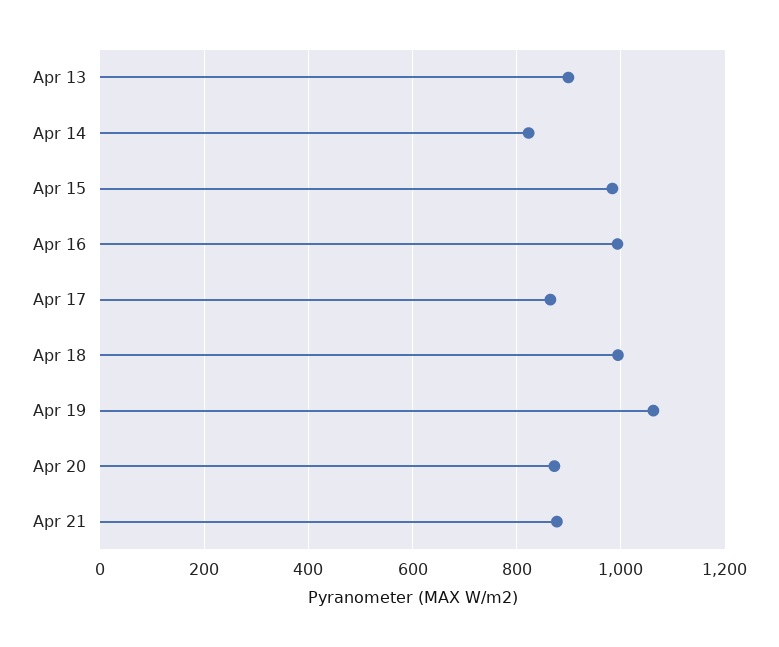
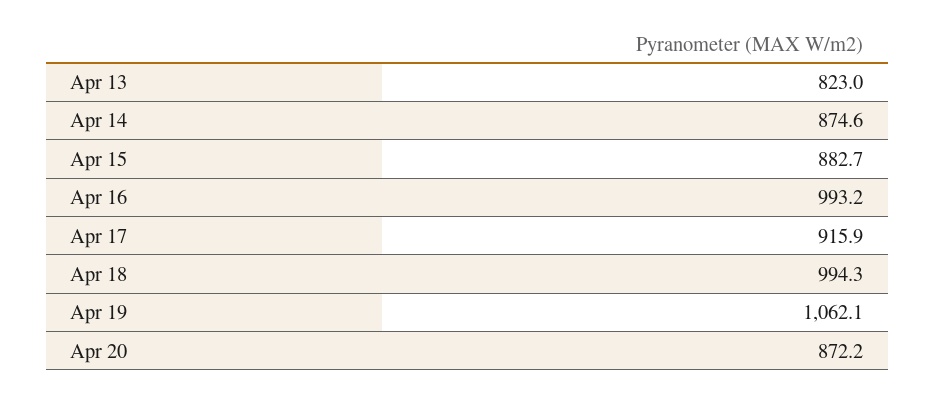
  {
-   "Apr 13": 900,
+   "Apr 13": 823,
-   "Apr 14": 820,
+   "Apr 14": 874.6,
-   "Apr 15": 980,
+   "Apr 15": 882.7,
    "Apr 16": 993.2,
-   "Apr 17": 860,
+   "Apr 17": 915.9,
    "Apr 18": 994.3,
    "Apr 19": 1062.1,
-   "Apr 20": 872.2,
+   "Apr 20": 872.2
-   "Apr 21": 880
  }

